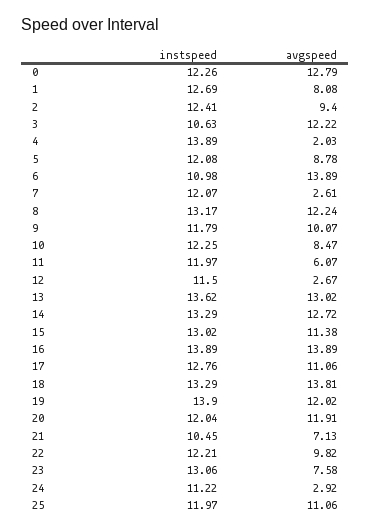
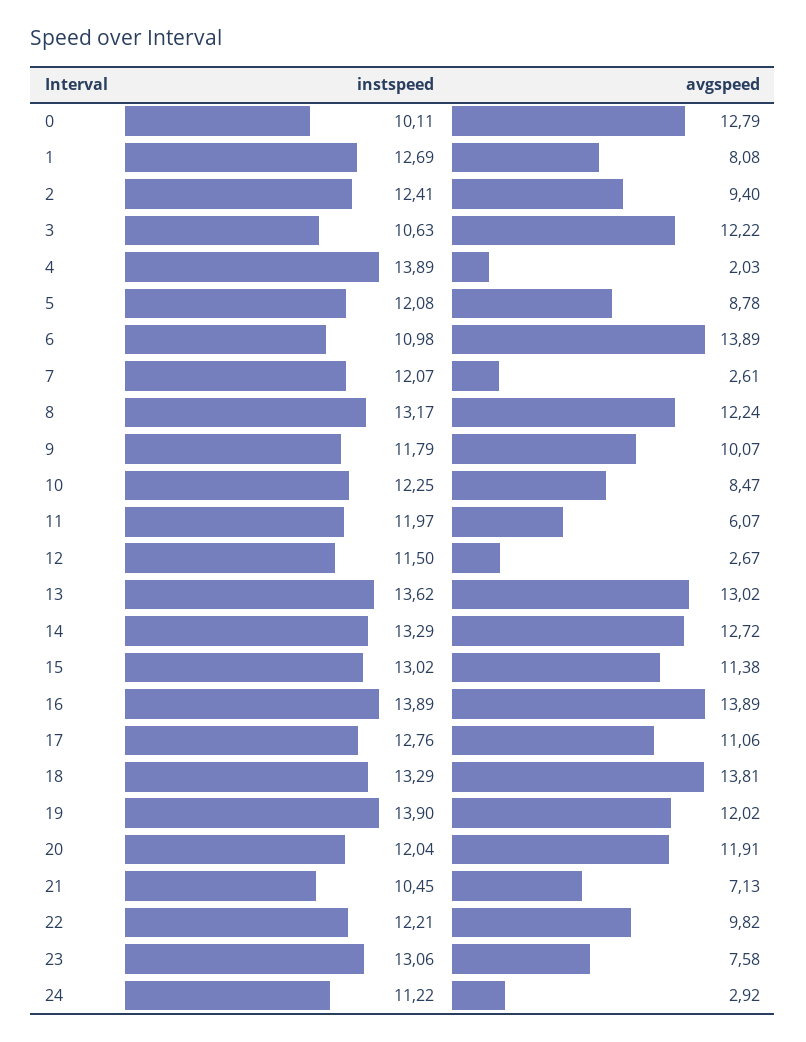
  {
    "instspeed": {
-     "0": 12.26,
+     "0": 10.11,
      "1": 12.69,
      "2": 12.41,
      "3": 10.63,
      "4": 13.89,
      "5": 12.08,
      "6": 10.98,
      "7": 12.07,
      "8": 13.17,
      "9": 11.79,
      "10": 12.25,
      "11": 11.97,
      "12": 11.5,
      "13": 13.62,
      "14": 13.29,
      "15": 13.02,
      "16": 13.89,
      "17": 12.76,
      "18": 13.29,
      "19": 13.9,
      "20": 12.04,
      "21": 10.45,
      "22": 12.21,
      "23": 13.06,
-     "24": 11.22,
+     "24": 11.22
-     "25": 11.97
    },
    "avgspeed": {
      "0": 12.79,
      "1": 8.08,
      "2": 9.4,
      "3": 12.22,
      "4": 2.03,
      "5": 8.78,
      "6": 13.89,
      "7": 2.61,
      "8": 12.24,
      "9": 10.07,
      "10": 8.47,
      "11": 6.07,
      "12": 2.67,
      "13": 13.02,
      "14": 12.72,
      "15": 11.38,
      "16": 13.89,
      "17": 11.06,
      "18": 13.81,
      "19": 12.02,
      "20": 11.91,
      "21": 7.13,
      "22": 9.82,
      "23": 7.58,
-     "24": 2.92,
+     "24": 2.92
-     "25": 11.06
    }
  }

